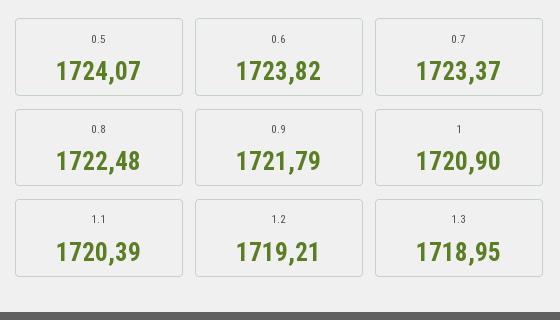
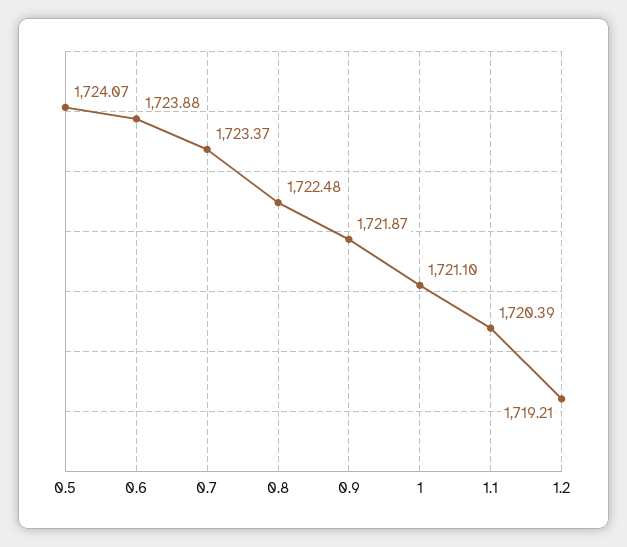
  {
    "0.5": 1724.07,
-   "0.6": 1723.82,
+   "0.6": 1723.88,
    "0.7": 1723.37,
    "0.8": 1722.48,
-   "0.9": 1721.79,
+   "0.9": 1721.87,
-   "1": 1720.9,
+   "1": 1721.1,
    "1.1": 1720.39,
-   "1.2": 1719.21,
+   "1.2": 1719.21
-   "1.3": 1718.95
  }

